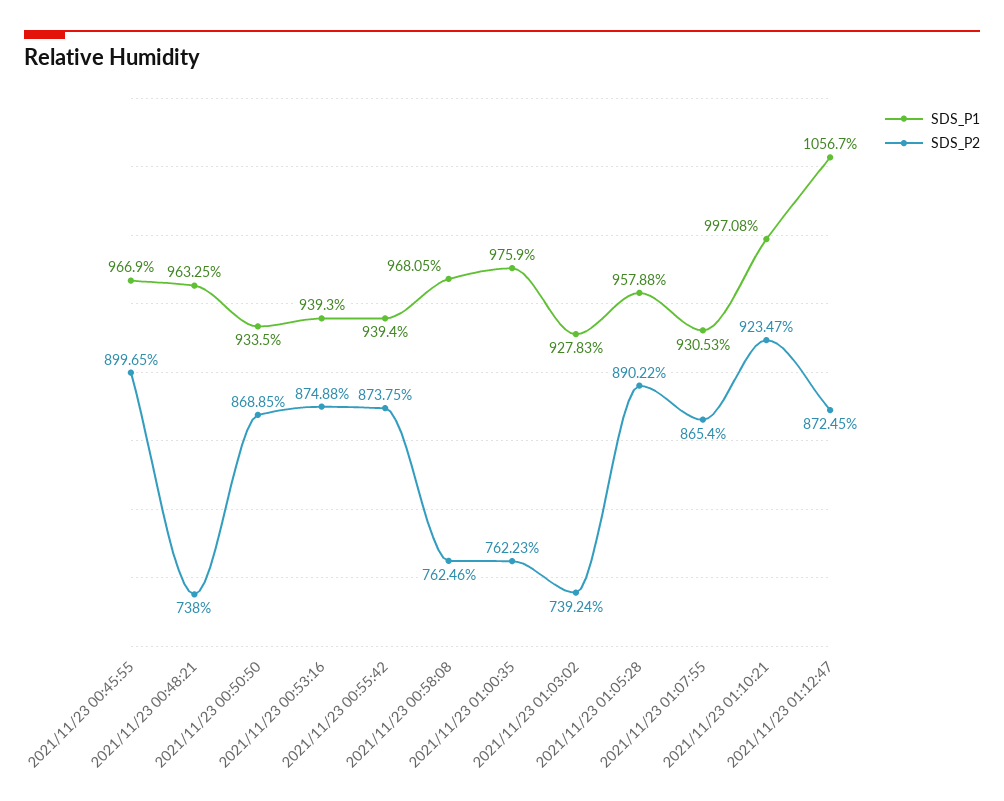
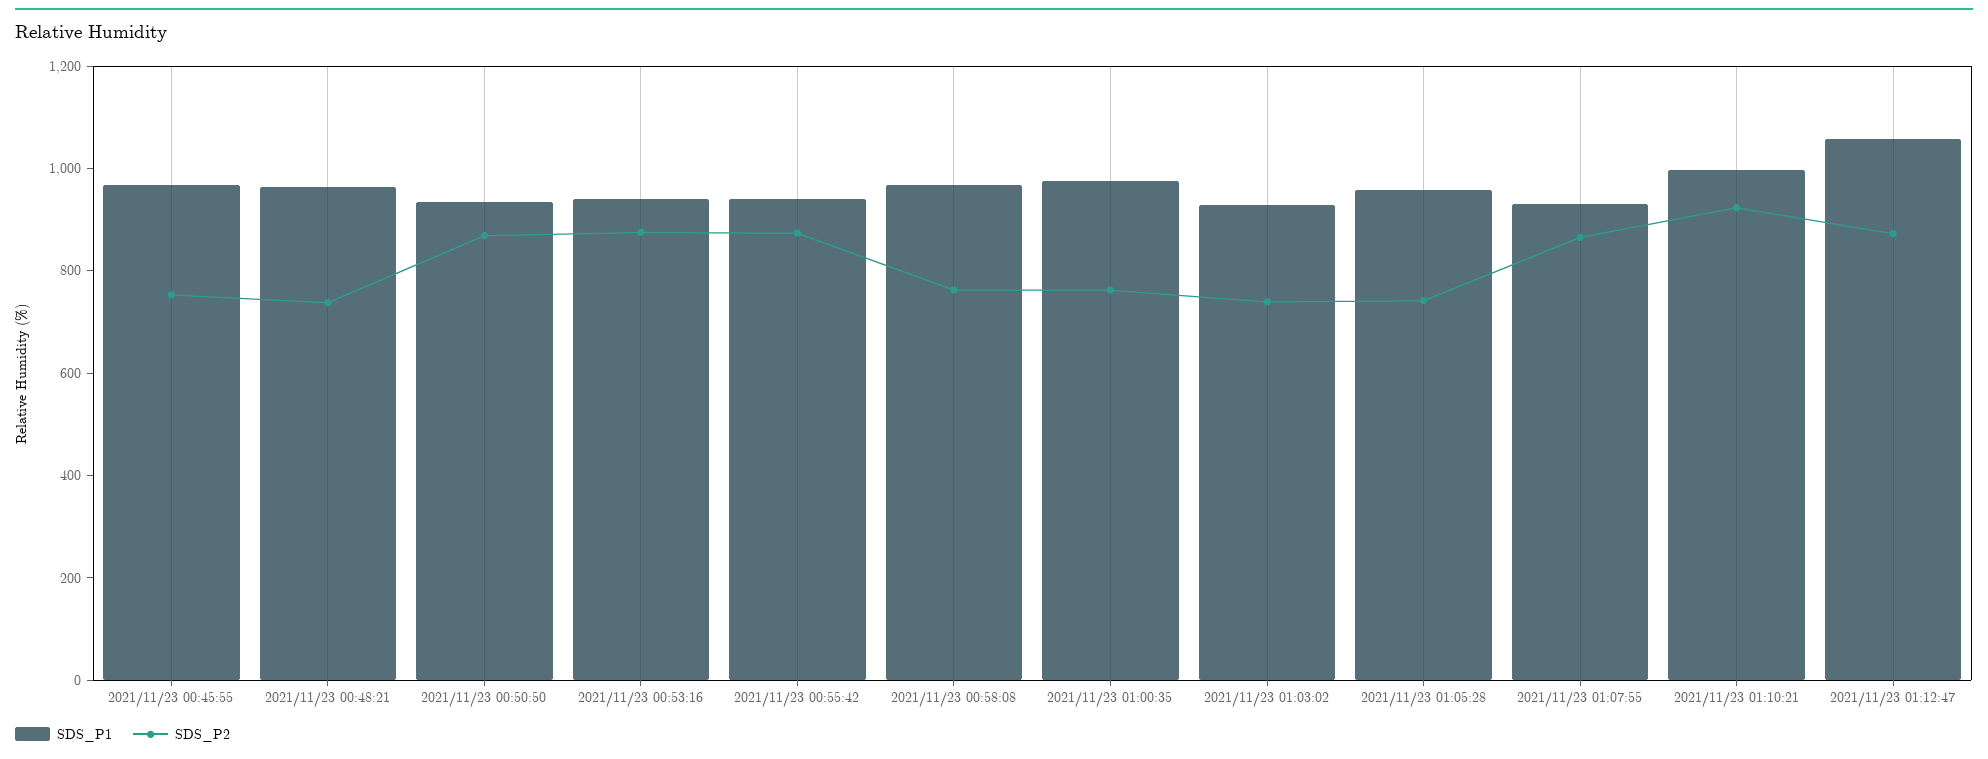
  {
    "SDS_P1": {
      "2021/11/23 00:45:55": 966.9,
      "2021/11/23 00:48:21": 963.25,
      "2021/11/23 00:50:50": 933.5,
      "2021/11/23 00:53:16": 939.3,
      "2021/11/23 00:55:42": 939.4,
      "2021/11/23 00:58:08": 968.05,
      "2021/11/23 01:00:35": 975.9,
      "2021/11/23 01:03:02": 927.83,
      "2021/11/23 01:05:28": 957.88,
      "2021/11/23 01:07:55": 930.53,
      "2021/11/23 01:10:21": 997.08,
      "2021/11/23 01:12:47": 1056.7
    },
    "SDS_P2": {
-     "2021/11/23 00:45:55": 899.65,
+     "2021/11/23 00:45:55": 750,
      "2021/11/23 00:48:21": 738,
      "2021/11/23 00:50:50": 868.85,
      "2021/11/23 00:53:16": 874.88,
      "2021/11/23 00:55:42": 873.75,
      "2021/11/23 00:58:08": 762.46,
      "2021/11/23 01:00:35": 762.23,
      "2021/11/23 01:03:02": 739.24,
-     "2021/11/23 01:05:28": 890.22,
+     "2021/11/23 01:05:28": 750,
      "2021/11/23 01:07:55": 865.4,
      "2021/11/23 01:10:21": 923.47,
      "2021/11/23 01:12:47": 872.45
    }
  }

